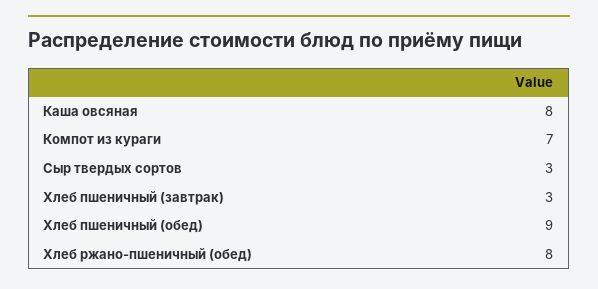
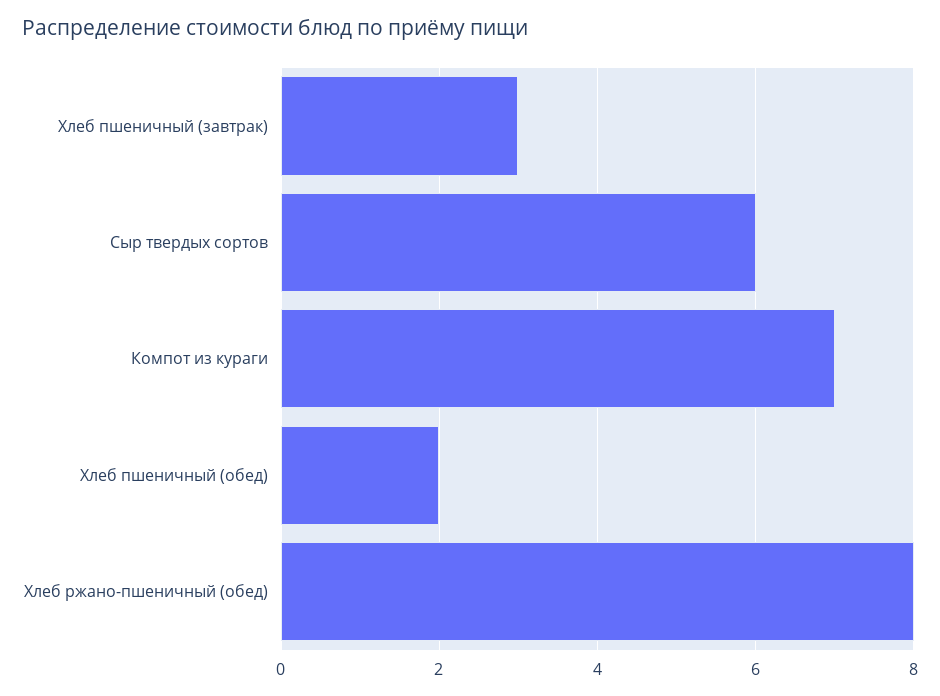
  {
-   "Каша овсяная": 8,
    "Компот из кураги": 7,
-   "Сыр твердых сортов": 3,
+   "Сыр твердых сортов": 6,
    "Хлеб пшеничный (завтрак)": 3,
-   "Хлеб пшеничный (обед)": 9,
+   "Хлеб пшеничный (обед)": 2,
    "Хлеб ржано-пшеничный (обед)": 8
  }

